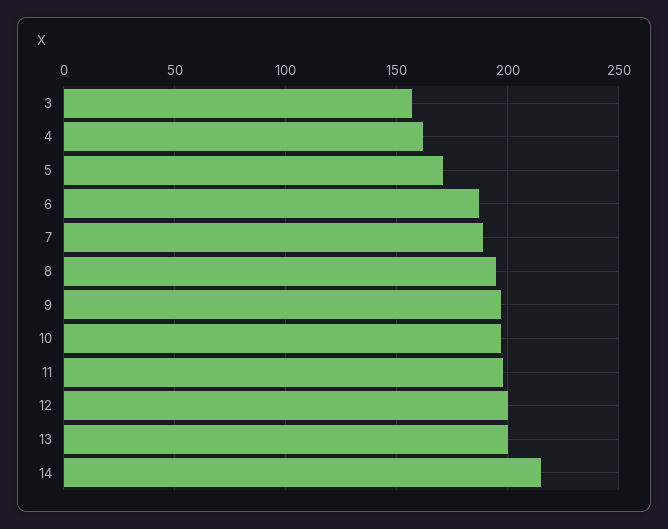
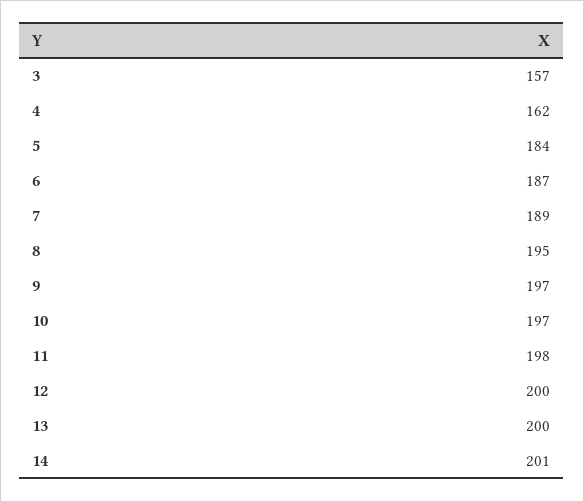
  {
    "3": 157,
    "4": 162,
-   "5": 170,
+   "5": 184,
    "6": 187,
    "7": 189,
    "8": 195,
    "9": 197,
    "10": 197,
    "11": 198,
    "12": 200,
    "13": 200,
-   "14": 215
+   "14": 201
  }

